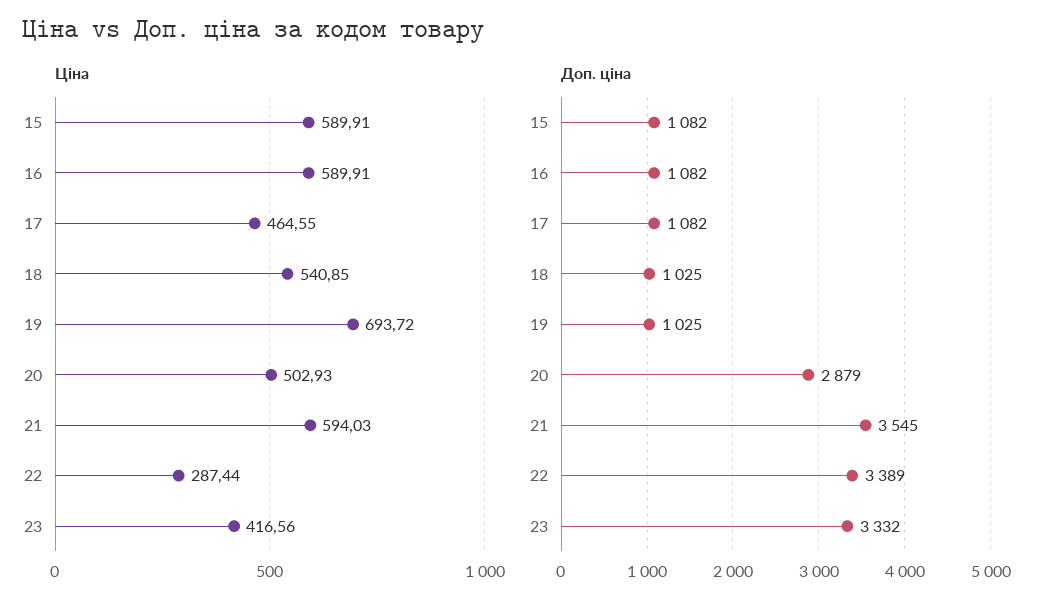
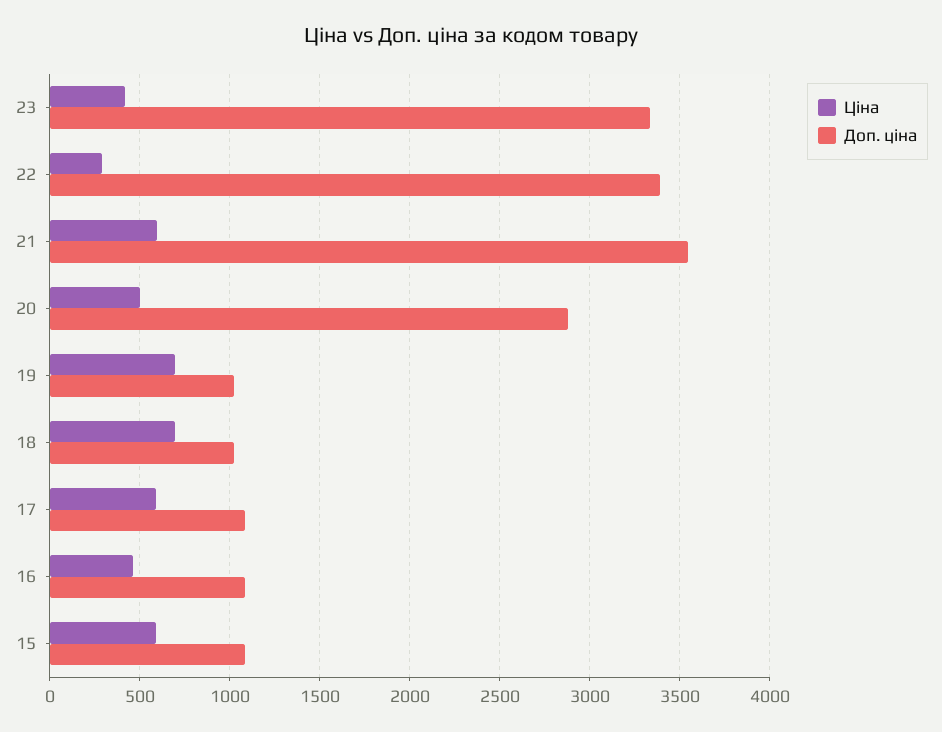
  {
    "Ціна": {
      "15": 589.91,
-     "16": 589.91,
+     "16": 450,
-     "17": 464.55,
+     "17": 600,
-     "18": 540.85,
+     "18": 700,
      "19": 693.72,
      "20": 502.93,
      "21": 594.03,
      "22": 287.44,
      "23": 416.56
    },
    "Доп. ціна": {
      "15": 1082,
      "16": 1082,
      "17": 1082,
      "18": 1025,
      "19": 1025,
      "20": 2879,
      "21": 3545,
      "22": 3389,
      "23": 3332
    }
  }

